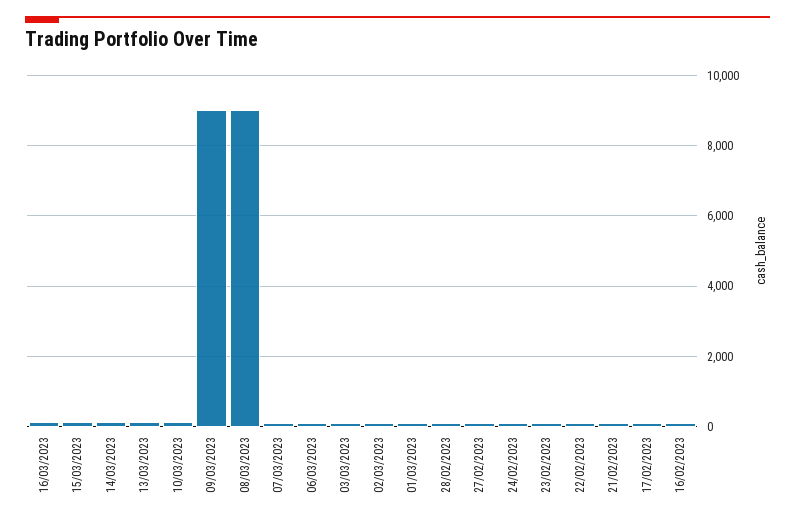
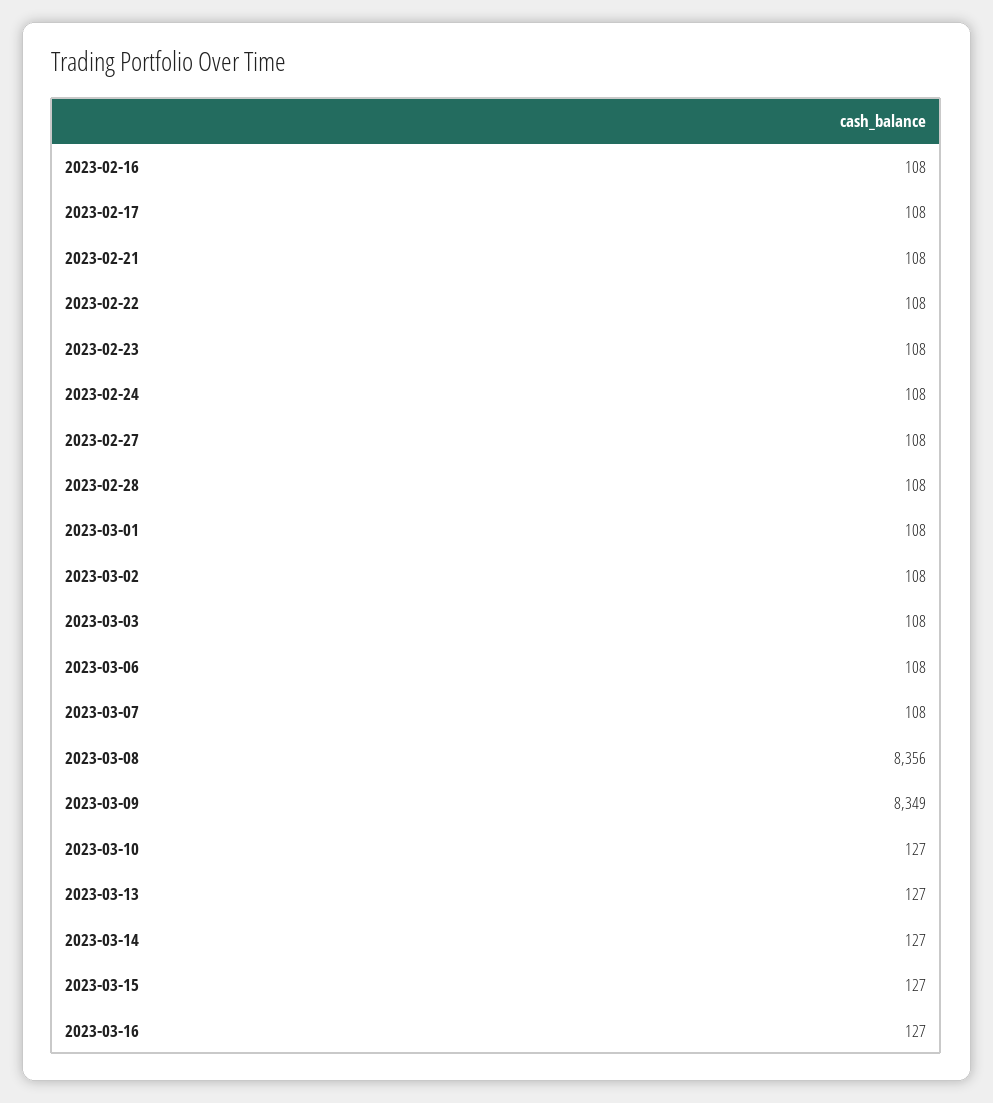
  {
    "16/03/2023": 127,
    "15/03/2023": 127,
    "14/03/2023": 127,
    "13/03/2023": 127,
    "10/03/2023": 127,
-   "09/03/2023": 9000,
+   "09/03/2023": 8349,
-   "08/03/2023": 9000,
+   "08/03/2023": 8356,
    "07/03/2023": 108,
    "06/03/2023": 108,
    "03/03/2023": 108,
    "02/03/2023": 108,
    "01/03/2023": 108,
    "28/02/2023": 108,
    "27/02/2023": 108,
    "24/02/2023": 108,
    "23/02/2023": 108,
    "22/02/2023": 108,
    "21/02/2023": 108,
    "17/02/2023": 108,
    "16/02/2023": 108
  }

